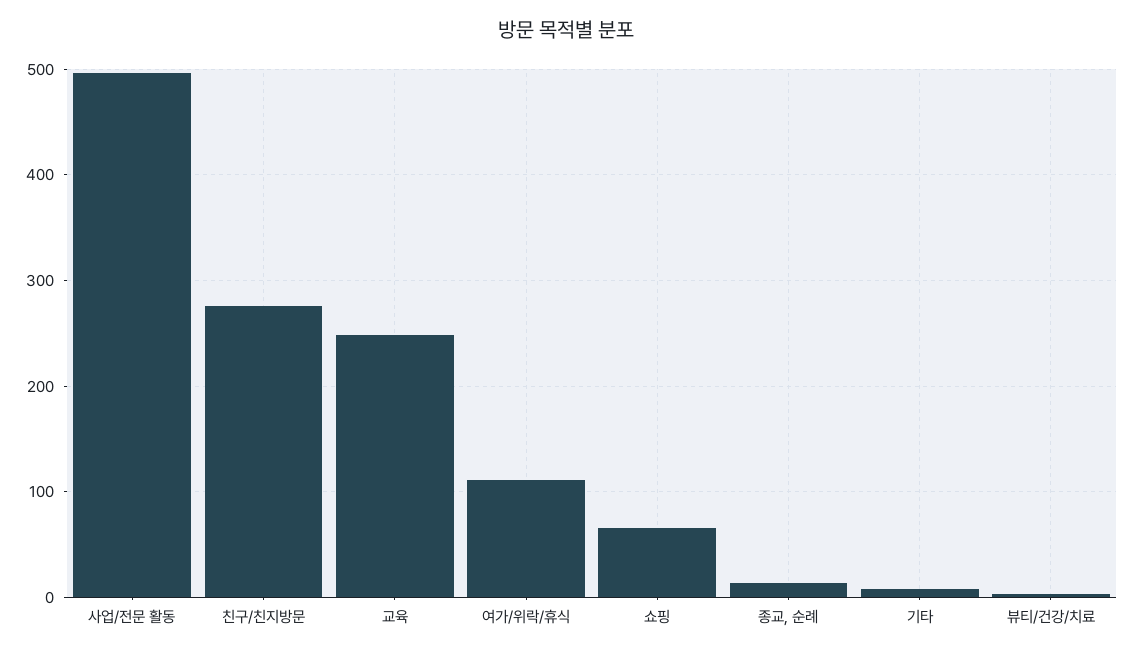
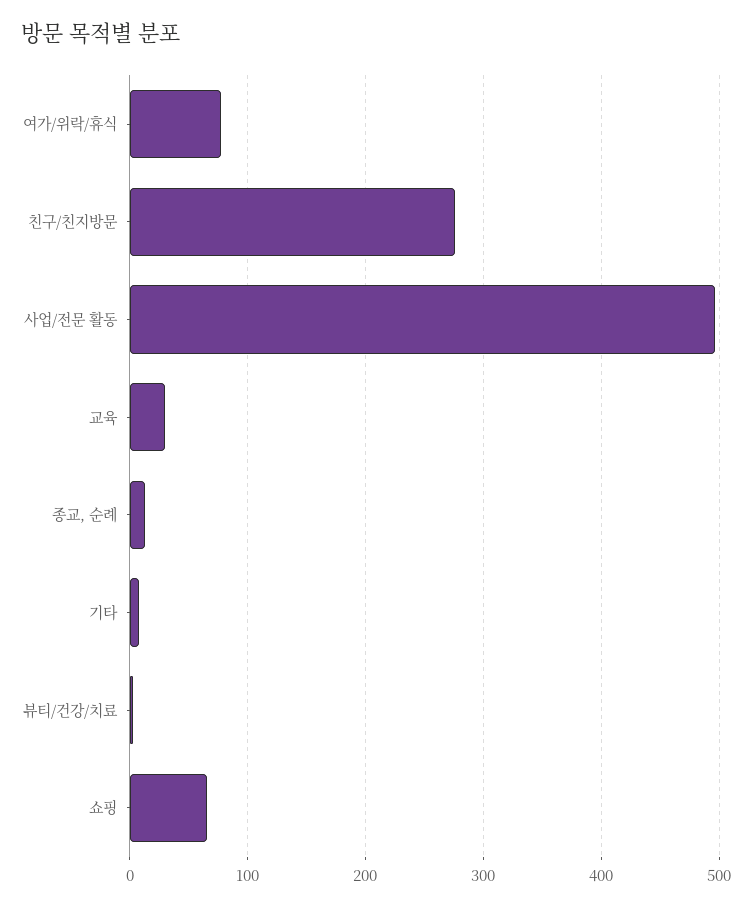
  {
    "사업/전문 활동": 500,
    "친구/친지방문": 280,
-   "교육": 250,
+   "교육": 30,
-   "여가/위락/휴식": 110,
+   "여가/위락/휴식": 80,
    "쇼핑": 70,
    "종교, 순례": 10,
    "기타": 10,
    "뷰티/건강/치료": 0
  }

